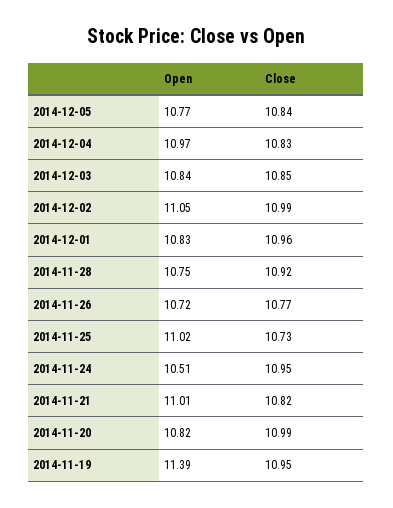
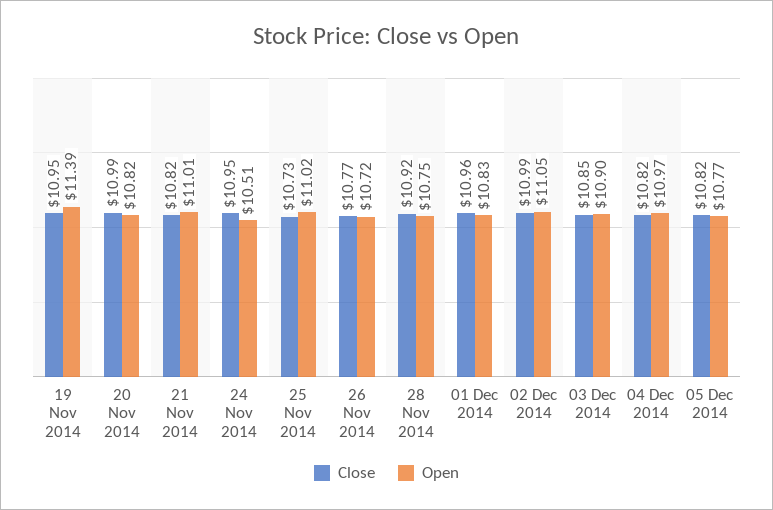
  {
    "Open": {
      "2014-12-05": 10.77,
      "2014-12-04": 10.97,
-     "2014-12-03": 10.84,
+     "2014-12-03": 10.9,
      "2014-12-02": 11.05,
      "2014-12-01": 10.83,
      "2014-11-28": 10.75,
      "2014-11-26": 10.72,
      "2014-11-25": 11.02,
      "2014-11-24": 10.51,
      "2014-11-21": 11.01,
      "2014-11-20": 10.82,
      "2014-11-19": 11.39
    },
    "Close": {
-     "2014-12-05": 10.84,
+     "2014-12-05": 10.82,
-     "2014-12-04": 10.83,
+     "2014-12-04": 10.82,
      "2014-12-03": 10.85,
      "2014-12-02": 10.99,
      "2014-12-01": 10.96,
      "2014-11-28": 10.92,
      "2014-11-26": 10.77,
      "2014-11-25": 10.73,
      "2014-11-24": 10.95,
      "2014-11-21": 10.82,
      "2014-11-20": 10.99,
      "2014-11-19": 10.95
    }
  }

